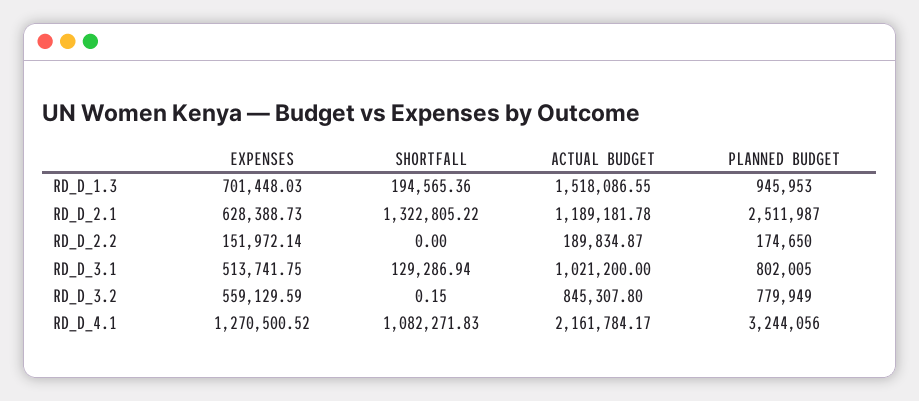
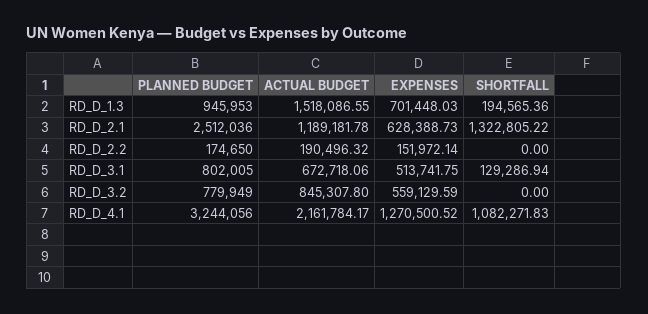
  {
    "EXPENSES": {
      "RD_D_1.3": 701448.03,
      "RD_D_2.1": 628388.73,
      "RD_D_2.2": 151972.14,
      "RD_D_3.1": 513741.75,
      "RD_D_3.2": 559129.59,
      "RD_D_4.1": 1270500.52
    },
    "SHORTFALL": {
      "RD_D_1.3": 194565.36,
      "RD_D_2.1": 1322805.22,
      "RD_D_2.2": 0,
      "RD_D_3.1": 129286.94,
-     "RD_D_3.2": 0.15,
+     "RD_D_3.2": 0,
      "RD_D_4.1": 1082271.83
    },
    "ACTUAL BUDGET": {
      "RD_D_1.3": 1518086.55,
      "RD_D_2.1": 1189181.78,
-     "RD_D_2.2": 189834.87,
+     "RD_D_2.2": 190496.32,
-     "RD_D_3.1": 1021200,
+     "RD_D_3.1": 672718.06,
      "RD_D_3.2": 845307.8,
      "RD_D_4.1": 2161784.17
    },
    "PLANNED BUDGET": {
      "RD_D_1.3": 945953,
-     "RD_D_2.1": 2511987,
+     "RD_D_2.1": 2512036,
      "RD_D_2.2": 174650,
      "RD_D_3.1": 802005,
      "RD_D_3.2": 779949,
      "RD_D_4.1": 3244056
    }
  }

